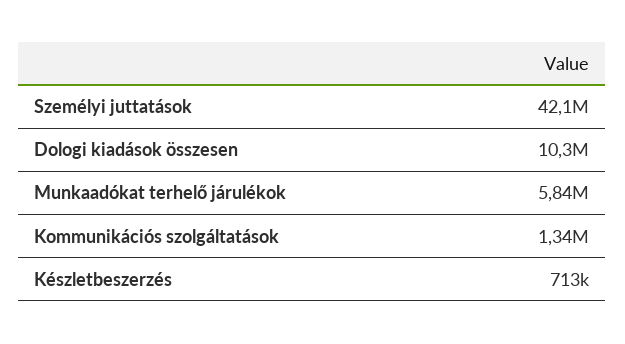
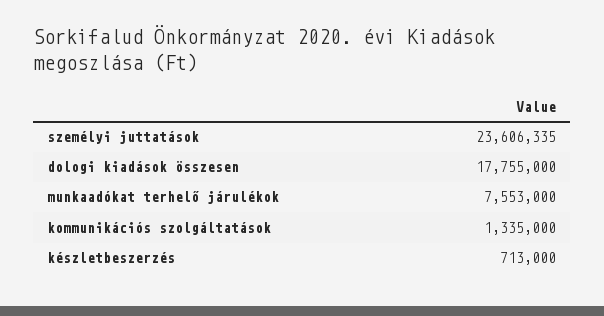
  {
-   "Személyi juttatások": 42100000,
+   "Személyi juttatások": 23606335,
-   "Dologi kiadások összesen": 10300000,
+   "Dologi kiadások összesen": 17755000,
-   "Munkaadókat terhelő járulékok": 5840000,
+   "Munkaadókat terhelő járulékok": 7553000,
    "Kommunikációs szolgáltatások": 1335000,
    "Készletbeszerzés": 713000
  }

